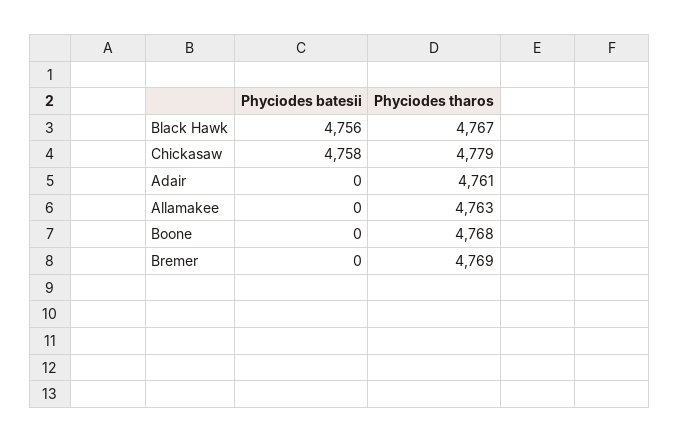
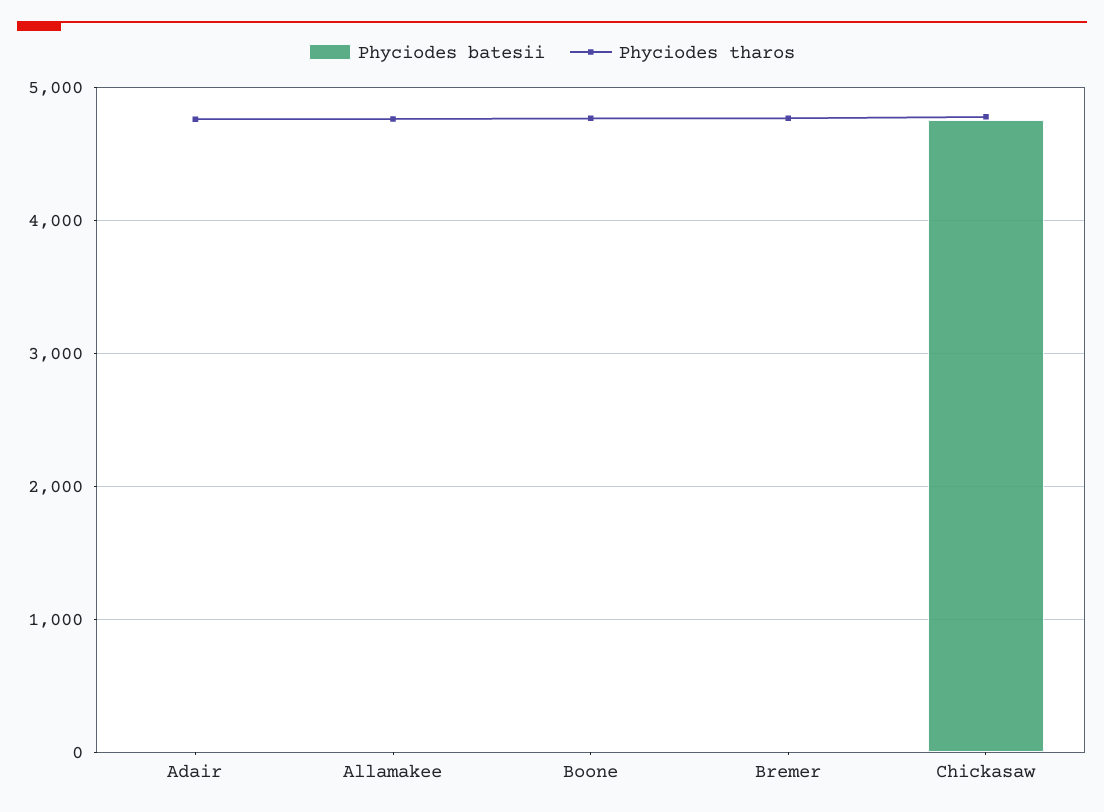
  {
    "Phyciodes batesii": {
-     "Black Hawk": 4756,
      "Chickasaw": 4758,
      "Adair": 0,
      "Allamakee": 0,
      "Boone": 0,
      "Bremer": 0
    },
    "Phyciodes tharos": {
-     "Black Hawk": 4767,
      "Chickasaw": 4779,
      "Adair": 4761,
      "Allamakee": 4763,
      "Boone": 4768,
      "Bremer": 4769
    }
  }

